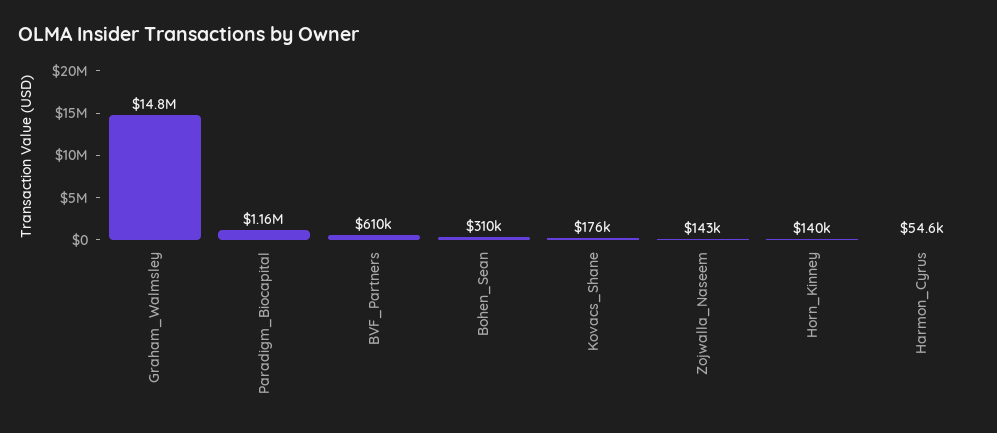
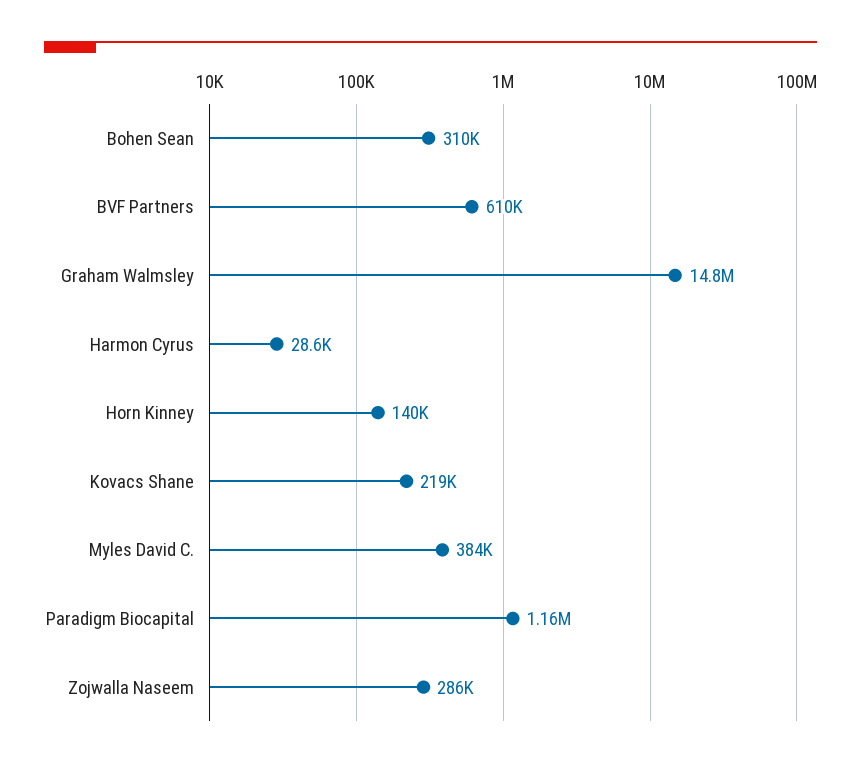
  {
    "Graham_Walmsley": 14800000,
    "Paradigm_Biocapital": 1160000,
    "BVF_Partners": 610000,
    "Bohen_Sean": 310000,
-   "Kovacs_Shane": 176000,
+   "Kovacs_Shane": 219000,
-   "Zojwalla_Naseem": 143000,
+   "Zojwalla_Naseem": 286000,
    "Horn_Kinney": 140000,
-   "Harmon_Cyrus": 54600
+   "Harmon_Cyrus": 28600,
+   "Myles David C.": 384000
  }

